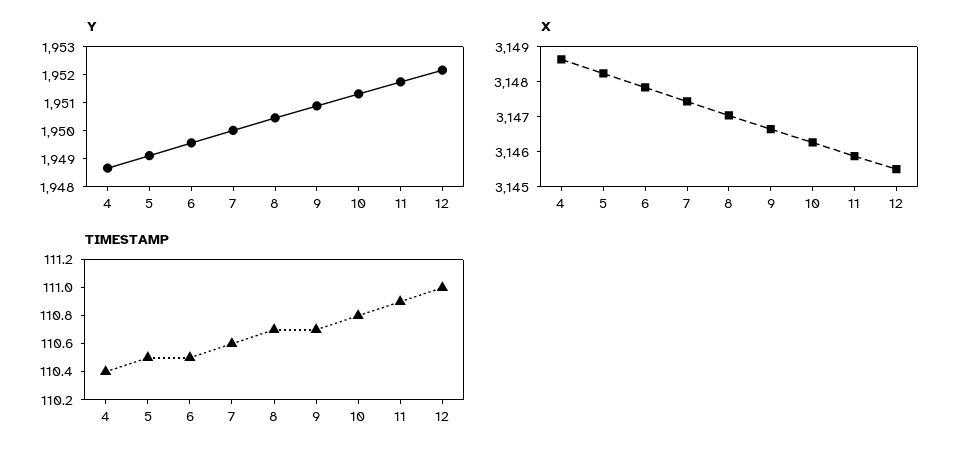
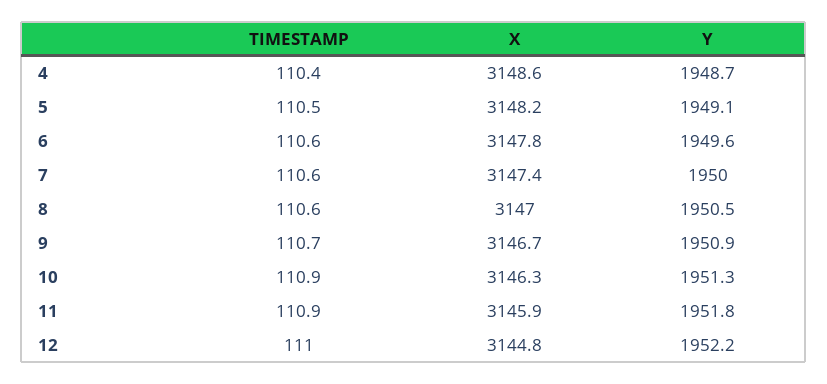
  {
    "Y": {
      "4": 1948.7,
      "5": 1949.1,
      "6": 1949.6,
      "7": 1950,
      "8": 1950.5,
      "9": 1950.9,
      "10": 1951.3,
      "11": 1951.8,
      "12": 1952.2
    },
    "X": {
      "4": 3148.6,
      "5": 3148.2,
      "6": 3147.8,
      "7": 3147.4,
      "8": 3147,
      "9": 3146.7,
      "10": 3146.3,
      "11": 3145.9,
-     "12": 3145.5
+     "12": 3144.8
    },
    "TIMESTAMP": {
      "4": 110.4,
      "5": 110.5,
-     "6": 110.5,
+     "6": 110.6,
      "7": 110.6,
-     "8": 110.7,
+     "8": 110.6,
      "9": 110.7,
-     "10": 110.8,
+     "10": 110.9,
      "11": 110.9,
      "12": 111
    }
  }

